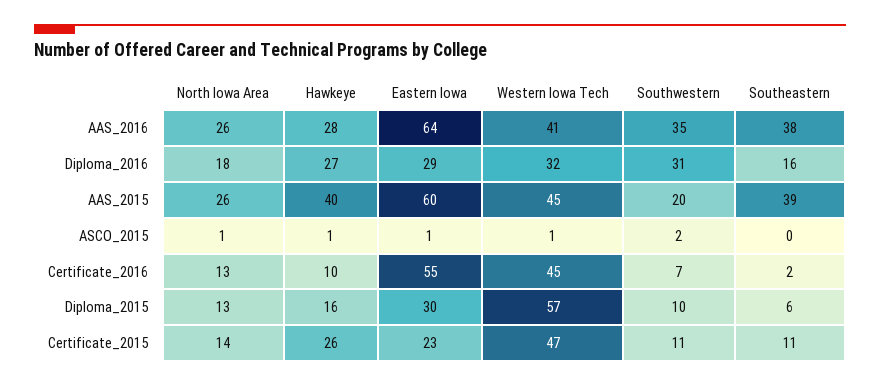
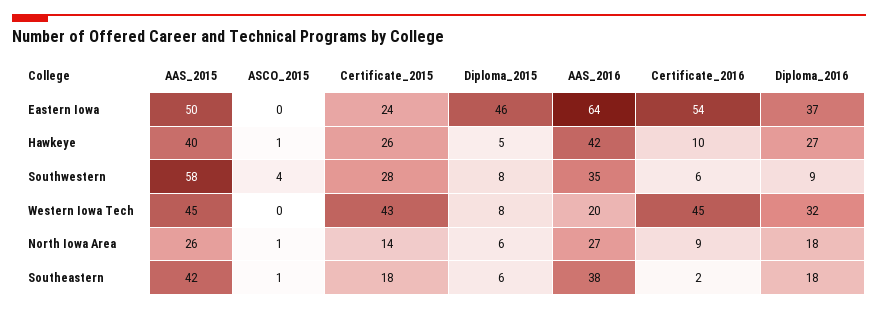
  {
    "North Iowa Area": {
-     "AAS_2016": 26,
+     "AAS_2016": 27,
      "Diploma_2016": 18,
      "AAS_2015": 26,
      "ASCO_2015": 1,
-     "Certificate_2016": 13,
+     "Certificate_2016": 9,
-     "Diploma_2015": 13,
+     "Diploma_2015": 6,
      "Certificate_2015": 14
    },
    "Hawkeye": {
-     "AAS_2016": 28,
+     "AAS_2016": 42,
      "Diploma_2016": 27,
      "AAS_2015": 40,
      "ASCO_2015": 1,
      "Certificate_2016": 10,
-     "Diploma_2015": 16,
+     "Diploma_2015": 5,
      "Certificate_2015": 26
    },
    "Eastern Iowa": {
      "AAS_2016": 64,
-     "Diploma_2016": 29,
+     "Diploma_2016": 37,
-     "AAS_2015": 60,
+     "AAS_2015": 50,
-     "ASCO_2015": 1,
+     "ASCO_2015": 0,
-     "Certificate_2016": 55,
+     "Certificate_2016": 54,
-     "Diploma_2015": 30,
+     "Diploma_2015": 46,
-     "Certificate_2015": 23
+     "Certificate_2015": 24
    },
    "Western Iowa Tech": {
-     "AAS_2016": 41,
+     "AAS_2016": 20,
      "Diploma_2016": 32,
      "AAS_2015": 45,
-     "ASCO_2015": 1,
+     "ASCO_2015": 0,
      "Certificate_2016": 45,
-     "Diploma_2015": 57,
+     "Diploma_2015": 8,
-     "Certificate_2015": 47
+     "Certificate_2015": 43
    },
    "Southwestern": {
      "AAS_2016": 35,
-     "Diploma_2016": 31,
+     "Diploma_2016": 9,
-     "AAS_2015": 20,
+     "AAS_2015": 58,
-     "ASCO_2015": 2,
+     "ASCO_2015": 4,
-     "Certificate_2016": 7,
+     "Certificate_2016": 6,
-     "Diploma_2015": 10,
+     "Diploma_2015": 8,
-     "Certificate_2015": 11
+     "Certificate_2015": 28
    },
    "Southeastern": {
      "AAS_2016": 38,
-     "Diploma_2016": 16,
+     "Diploma_2016": 18,
-     "AAS_2015": 39,
+     "AAS_2015": 42,
-     "ASCO_2015": 0,
+     "ASCO_2015": 1,
      "Certificate_2016": 2,
      "Diploma_2015": 6,
-     "Certificate_2015": 11
+     "Certificate_2015": 18
    }
  }

